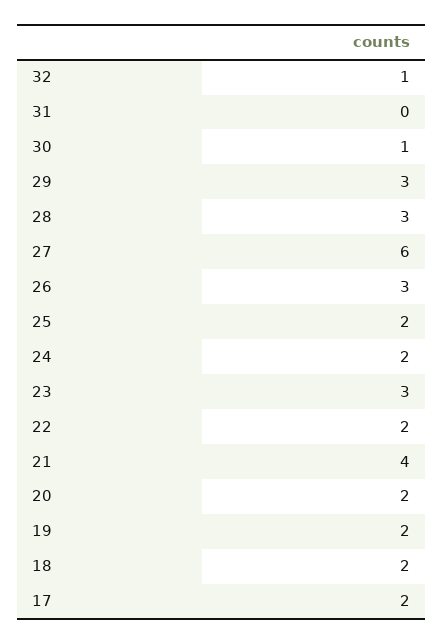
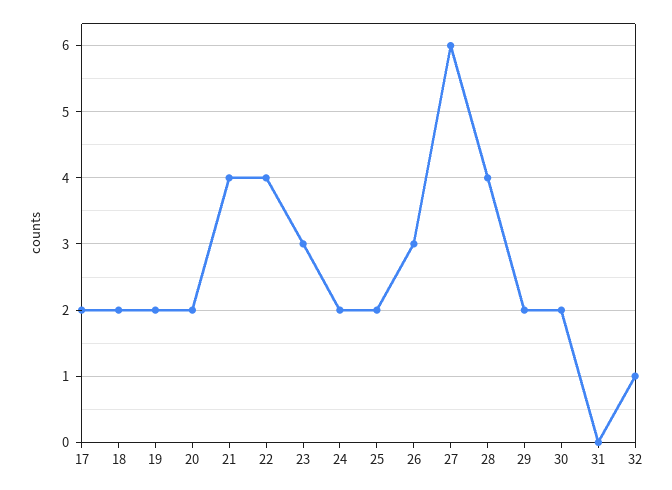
  {
    "32": 1,
    "31": 0,
-   "30": 1,
+   "30": 2,
-   "29": 3,
+   "29": 2,
-   "28": 3,
+   "28": 4,
    "27": 6,
    "26": 3,
    "25": 2,
    "24": 2,
    "23": 3,
-   "22": 2,
+   "22": 4,
    "21": 4,
    "20": 2,
    "19": 2,
    "18": 2,
    "17": 2
  }

